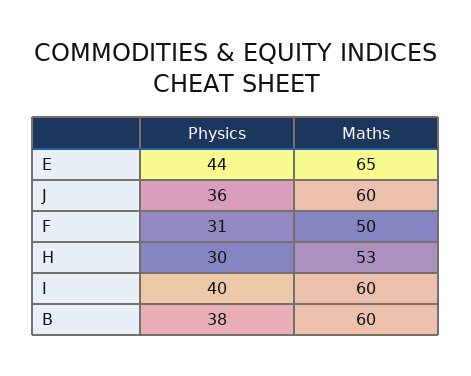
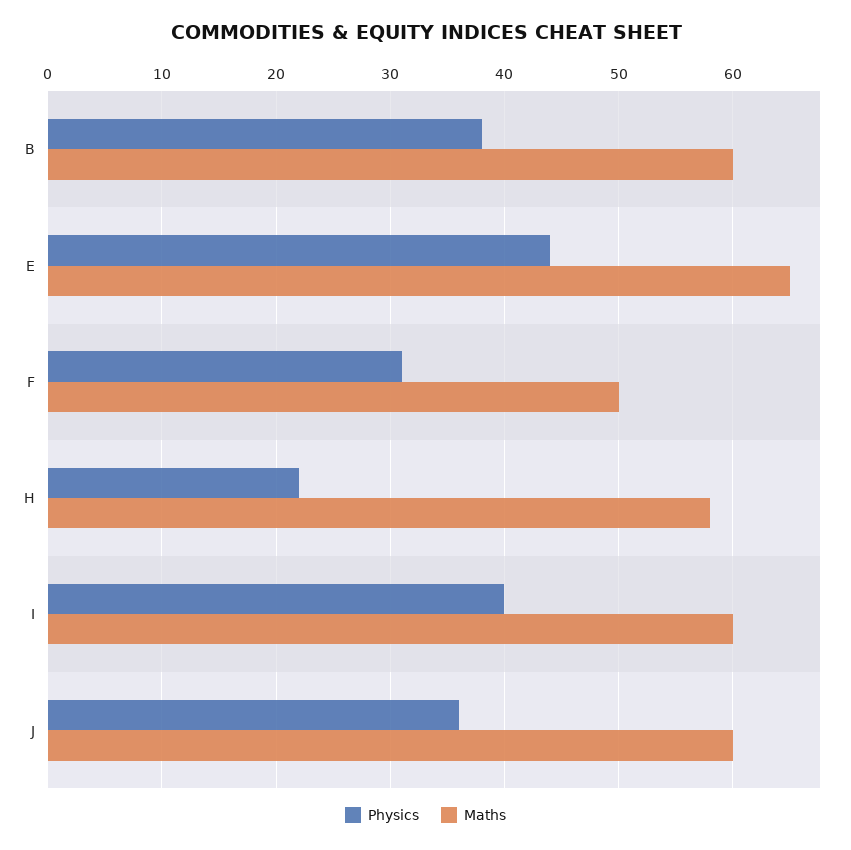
  {
    "Physics": {
      "E": 44,
      "J": 36,
      "F": 31,
-     "H": 30,
+     "H": 22,
      "I": 40,
      "B": 38
    },
    "Maths": {
      "E": 65,
      "J": 60,
      "F": 50,
-     "H": 53,
+     "H": 58,
      "I": 60,
      "B": 60
    }
  }

